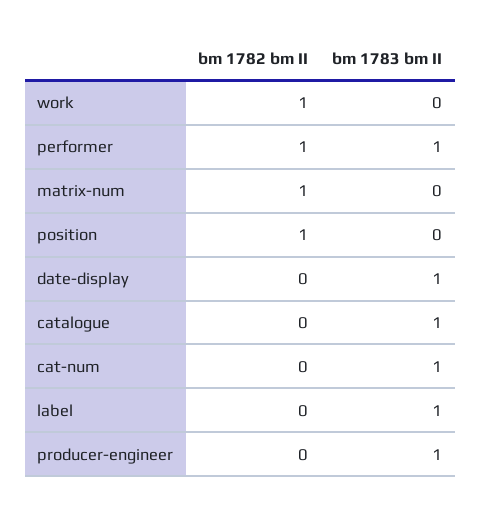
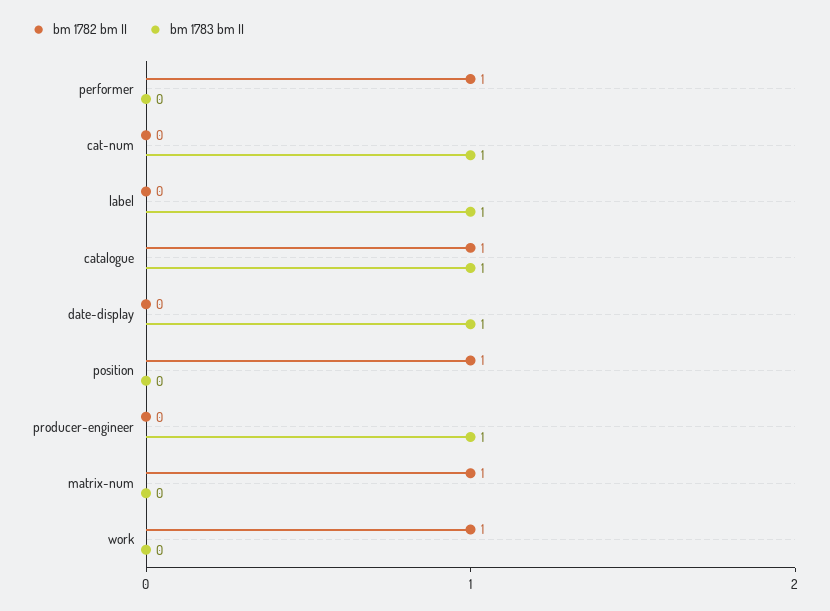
  {
    "bm 1782 bm II": {
      "work": 1,
      "performer": 1,
      "matrix-num": 1,
      "position": 1,
      "date-display": 0,
-     "catalogue": 0,
+     "catalogue": 1,
      "cat-num": 0,
      "label": 0,
      "producer-engineer": 0
    },
    "bm 1783 bm II": {
      "work": 0,
-     "performer": 1,
+     "performer": 0,
      "matrix-num": 0,
      "position": 0,
      "date-display": 1,
      "catalogue": 1,
      "cat-num": 1,
      "label": 1,
      "producer-engineer": 1
    }
  }

